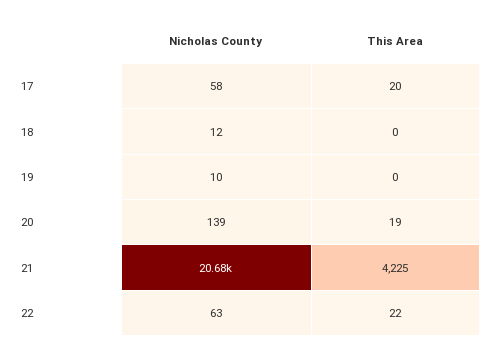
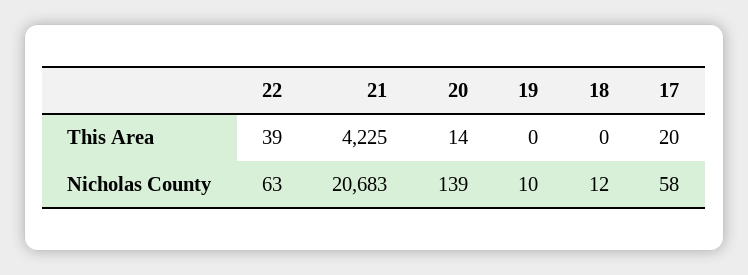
  {
    "Nicholas County": {
      "17": 58,
      "18": 12,
      "19": 10,
      "20": 139,
      "21": 20683,
      "22": 63
    },
    "This Area": {
      "17": 20,
      "18": 0,
      "19": 0,
-     "20": 19,
+     "20": 14,
      "21": 4225,
-     "22": 22
+     "22": 39
    }
  }

